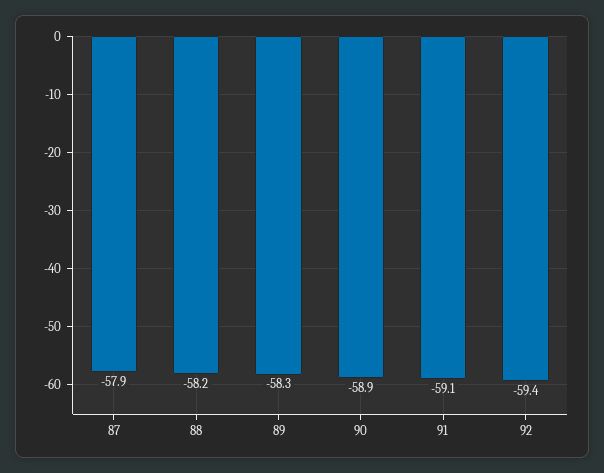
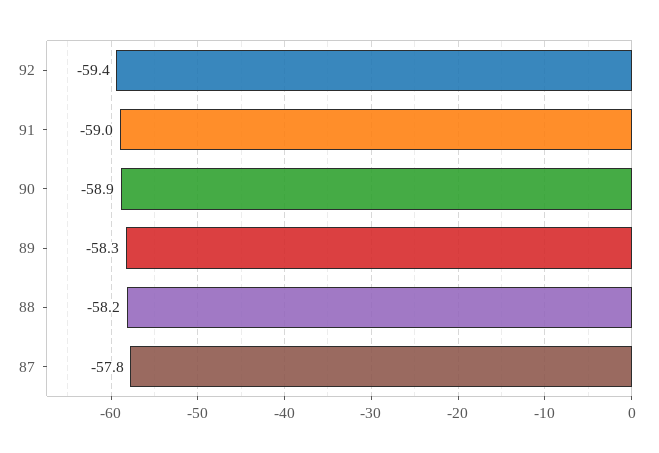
  {
-   "87": -57.9,
+   "87": -57.8,
    "88": -58.2,
    "89": -58.3,
    "90": -58.9,
-   "91": -59.1,
+   "91": -59,
    "92": -59.4
  }

